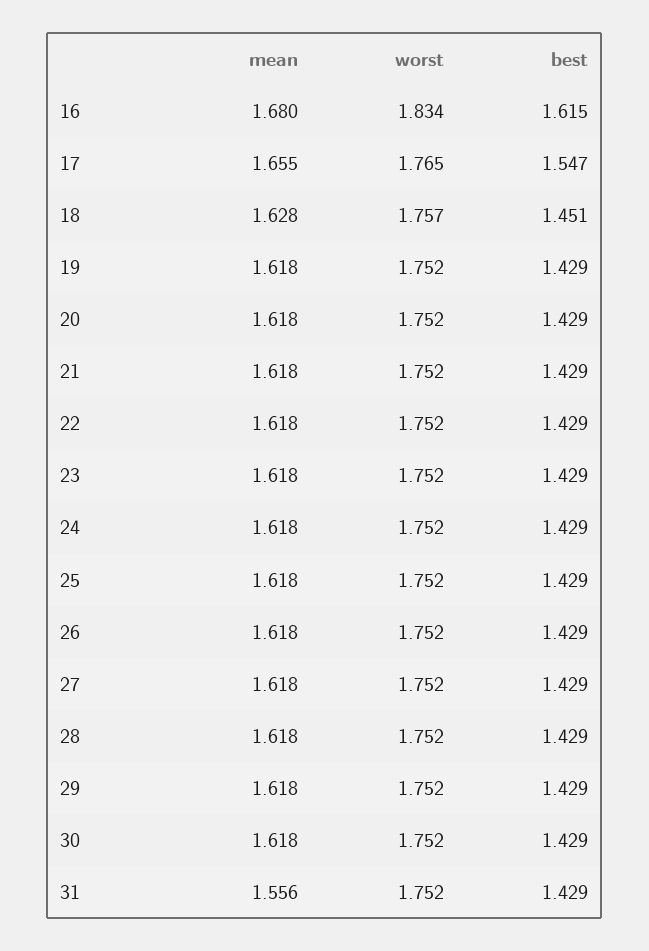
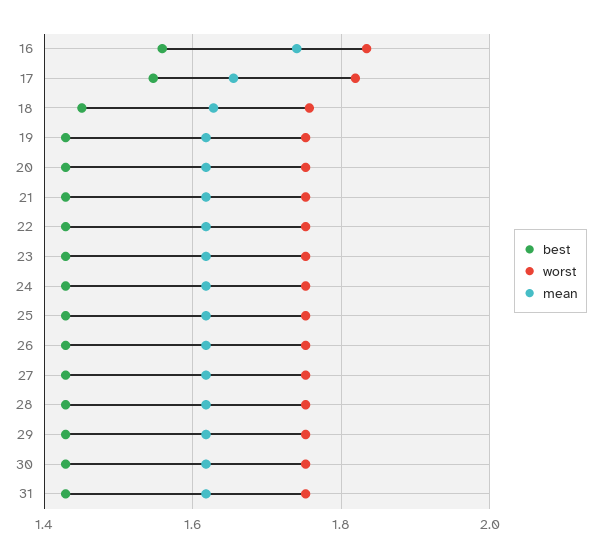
  {
    "mean": {
-     "16": 1.68,
+     "16": 1.74,
      "17": 1.655,
      "18": 1.628,
      "19": 1.618,
      "20": 1.618,
      "21": 1.618,
      "22": 1.618,
      "23": 1.618,
      "24": 1.618,
      "25": 1.618,
      "26": 1.618,
      "27": 1.618,
      "28": 1.618,
      "29": 1.618,
      "30": 1.618,
-     "31": 1.556
+     "31": 1.62
    },
    "worst": {
      "16": 1.834,
-     "17": 1.765,
+     "17": 1.82,
      "18": 1.757,
      "19": 1.752,
      "20": 1.752,
      "21": 1.752,
      "22": 1.752,
      "23": 1.752,
      "24": 1.752,
      "25": 1.752,
      "26": 1.752,
      "27": 1.752,
      "28": 1.752,
      "29": 1.752,
      "30": 1.752,
      "31": 1.752
    },
    "best": {
-     "16": 1.615,
+     "16": 1.56,
      "17": 1.547,
      "18": 1.451,
      "19": 1.429,
      "20": 1.429,
      "21": 1.429,
      "22": 1.429,
      "23": 1.429,
      "24": 1.429,
      "25": 1.429,
      "26": 1.429,
      "27": 1.429,
      "28": 1.429,
      "29": 1.429,
      "30": 1.429,
      "31": 1.429
    }
  }

